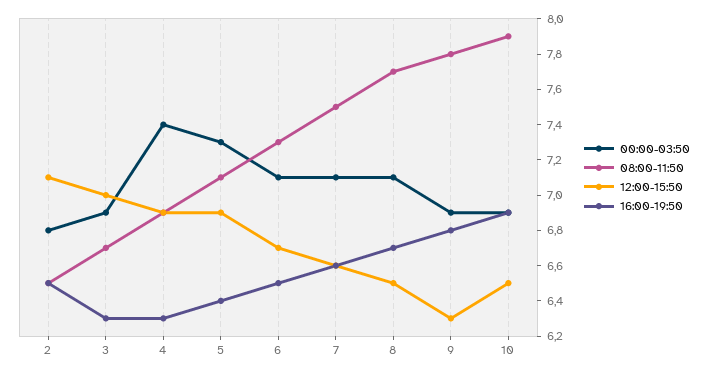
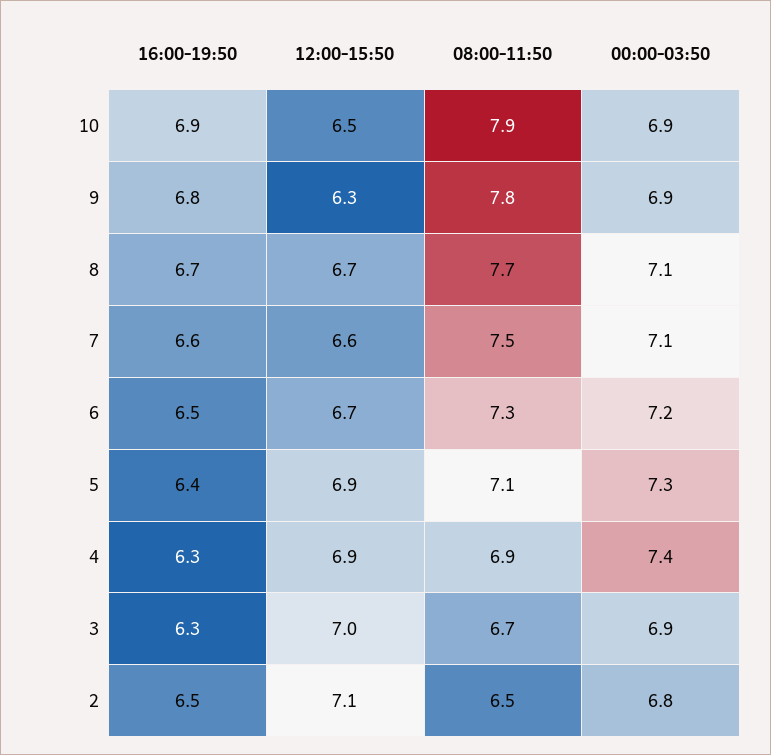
  {
    "00:00-03:50": {
      "2": 6.8,
      "3": 6.9,
      "4": 7.4,
      "5": 7.3,
-     "6": 7.1,
+     "6": 7.2,
      "7": 7.1,
      "8": 7.1,
      "9": 6.9,
      "10": 6.9
    },
    "08:00-11:50": {
      "2": 6.5,
      "3": 6.7,
      "4": 6.9,
      "5": 7.1,
      "6": 7.3,
      "7": 7.5,
      "8": 7.7,
      "9": 7.8,
      "10": 7.9
    },
    "12:00-15:50": {
      "2": 7.1,
      "3": 7,
      "4": 6.9,
      "5": 6.9,
      "6": 6.7,
      "7": 6.6,
-     "8": 6.5,
+     "8": 6.7,
      "9": 6.3,
      "10": 6.5
    },
    "16:00-19:50": {
      "2": 6.5,
      "3": 6.3,
      "4": 6.3,
      "5": 6.4,
      "6": 6.5,
      "7": 6.6,
      "8": 6.7,
      "9": 6.8,
      "10": 6.9
    }
  }

